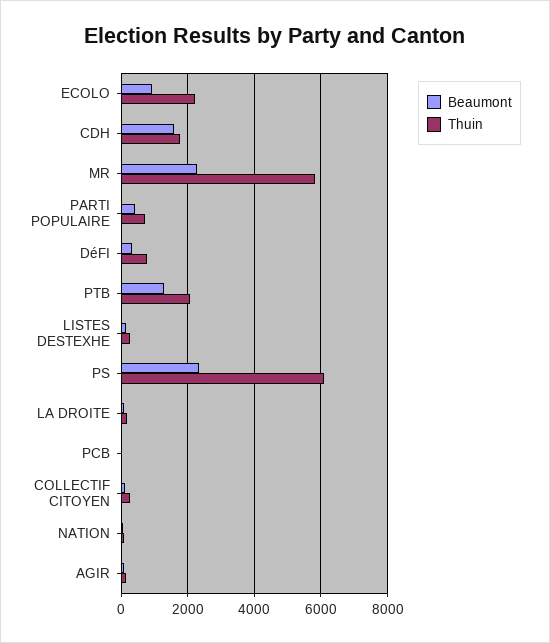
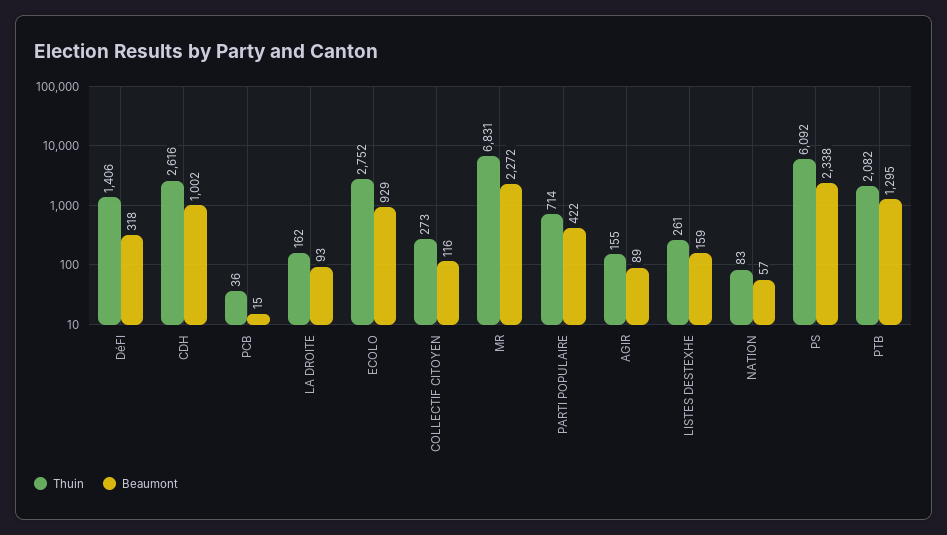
  {
    "Beaumont": {
      "ECOLO": 929,
-     "CDH": 1600,
+     "CDH": 1002,
      "MR": 2272,
      "PARTI POPULAIRE": 422,
      "DéFI": 318,
      "PTB": 1295,
      "LISTES DESTEXHE": 159,
      "PS": 2338,
      "LA DROITE": 93,
      "PCB": 15,
      "COLLECTIF CITOYEN": 116,
      "NATION": 57,
      "AGIR": 89
    },
    "Thuin": {
-     "ECOLO": 2200,
+     "ECOLO": 2752,
-     "CDH": 1800,
+     "CDH": 2616,
-     "MR": 5800,
+     "MR": 6831,
      "PARTI POPULAIRE": 714,
-     "DéFI": 800,
+     "DéFI": 1406,
      "PTB": 2082,
      "LISTES DESTEXHE": 261,
      "PS": 6092,
      "LA DROITE": 162,
      "PCB": 36,
      "COLLECTIF CITOYEN": 273,
      "NATION": 83,
      "AGIR": 155
    }
  }

